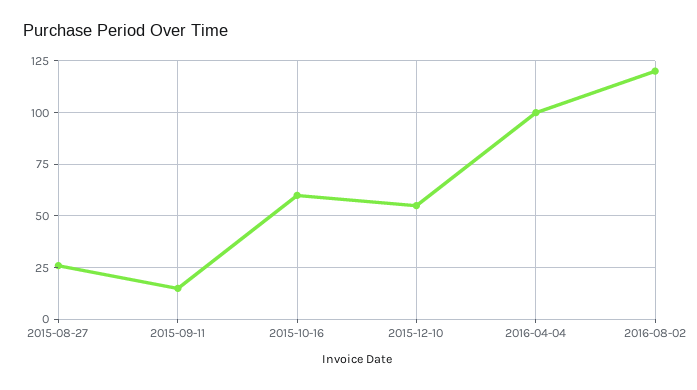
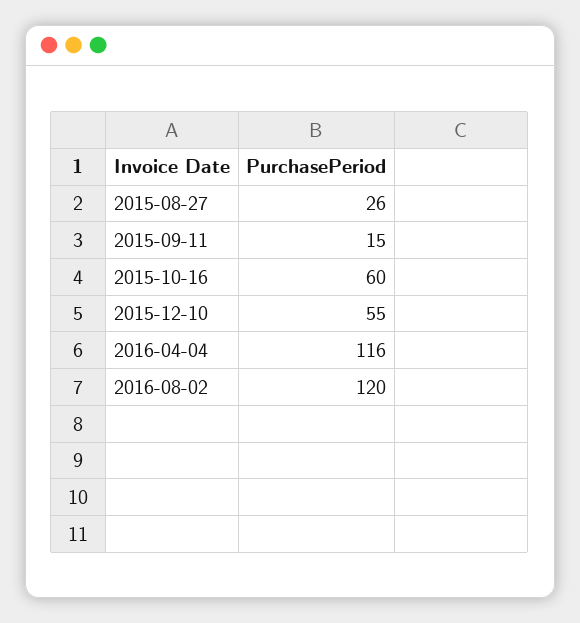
  {
    "2015-08-27": 26,
    "2015-09-11": 15,
    "2015-10-16": 60,
    "2015-12-10": 55,
-   "2016-04-04": 100,
+   "2016-04-04": 116,
    "2016-08-02": 120
  }

